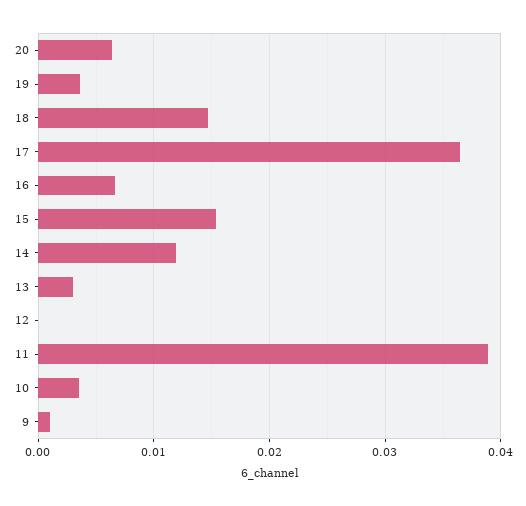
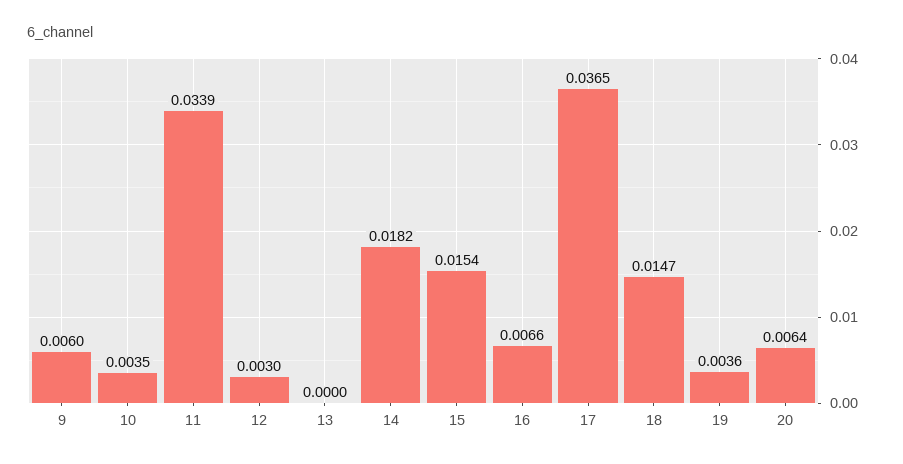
  {
    "20": 0.0064,
    "19": 0.0036,
    "18": 0.0147,
    "17": 0.0365,
    "16": 0.0066,
    "15": 0.0154,
-   "14": 0.012,
+   "14": 0.0182,
-   "13": 0.003,
+   "13": 0,
-   "12": 0,
+   "12": 0.003,
-   "11": 0.039,
+   "11": 0.0339,
    "10": 0.0035,
-   "9": 0.001
+   "9": 0.006
  }

